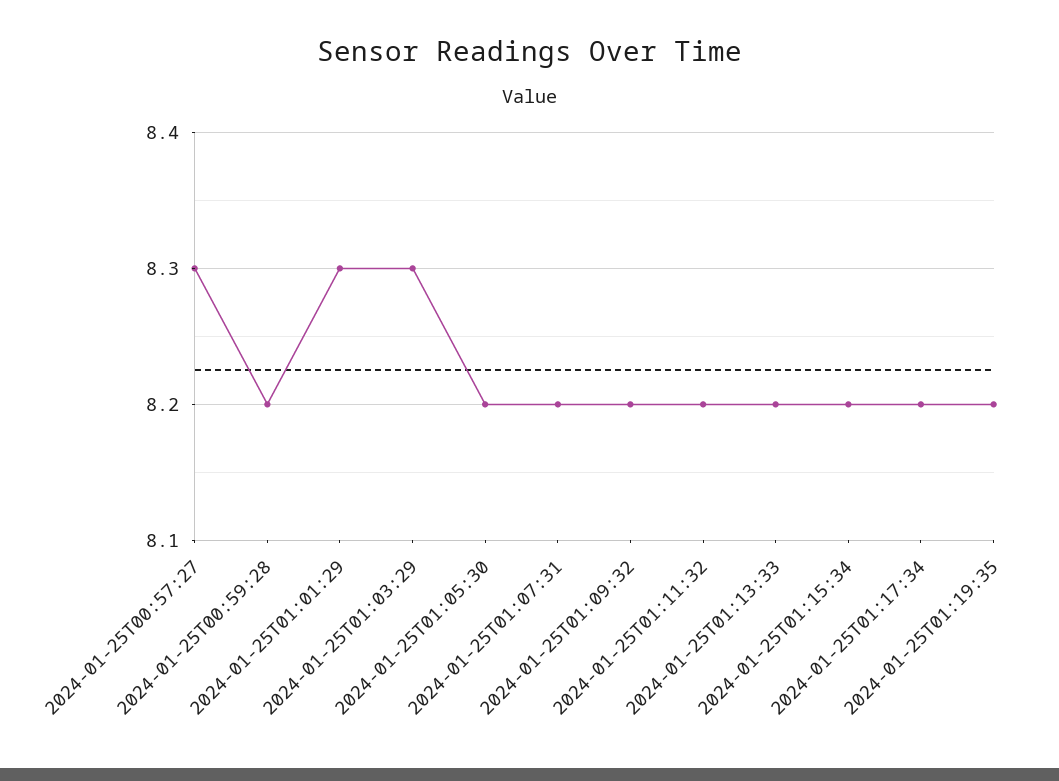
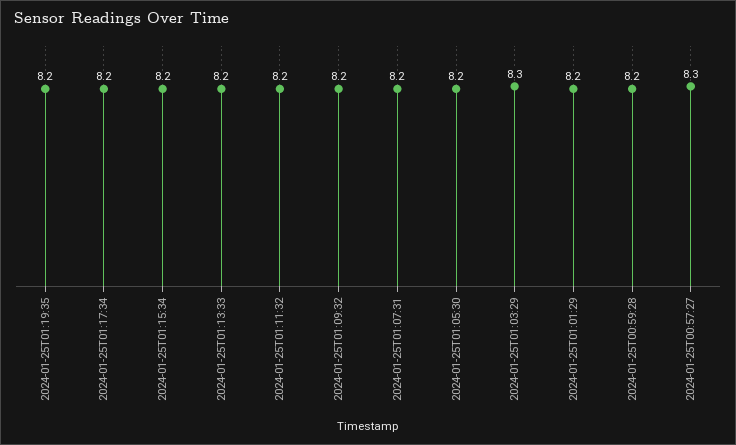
  {
    "2024-01-25T00:57:27": 8.3,
    "2024-01-25T00:59:28": 8.2,
-   "2024-01-25T01:01:29": 8.3,
+   "2024-01-25T01:01:29": 8.2,
    "2024-01-25T01:03:29": 8.3,
    "2024-01-25T01:05:30": 8.2,
    "2024-01-25T01:07:31": 8.2,
    "2024-01-25T01:09:32": 8.2,
    "2024-01-25T01:11:32": 8.2,
    "2024-01-25T01:13:33": 8.2,
    "2024-01-25T01:15:34": 8.2,
    "2024-01-25T01:17:34": 8.2,
    "2024-01-25T01:19:35": 8.2
  }

